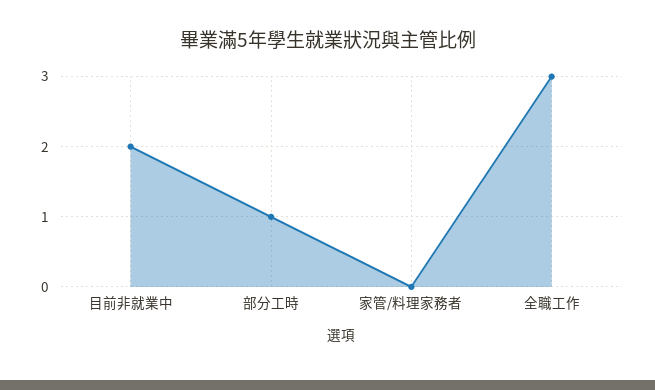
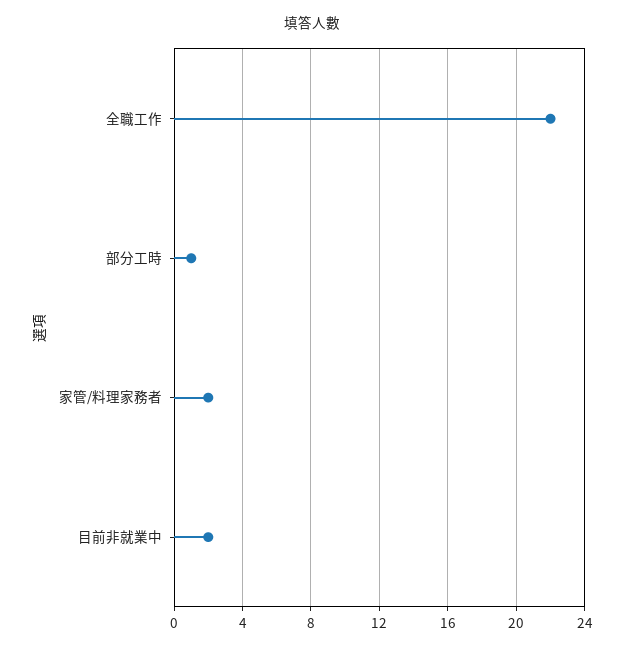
  {
    "目前非就業中": 2,
    "部分工時": 1,
-   "家管/料理家務者": 0,
+   "家管/料理家務者": 2,
-   "全職工作": 3
+   "全職工作": 22
  }

